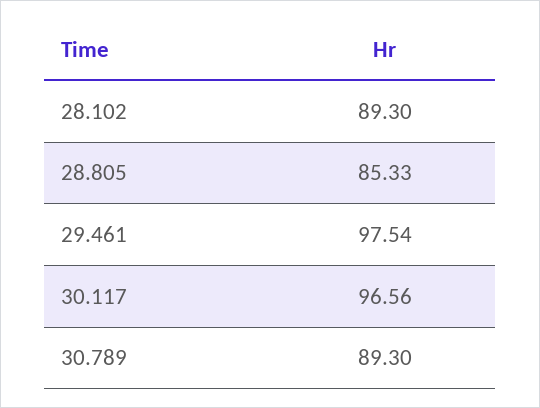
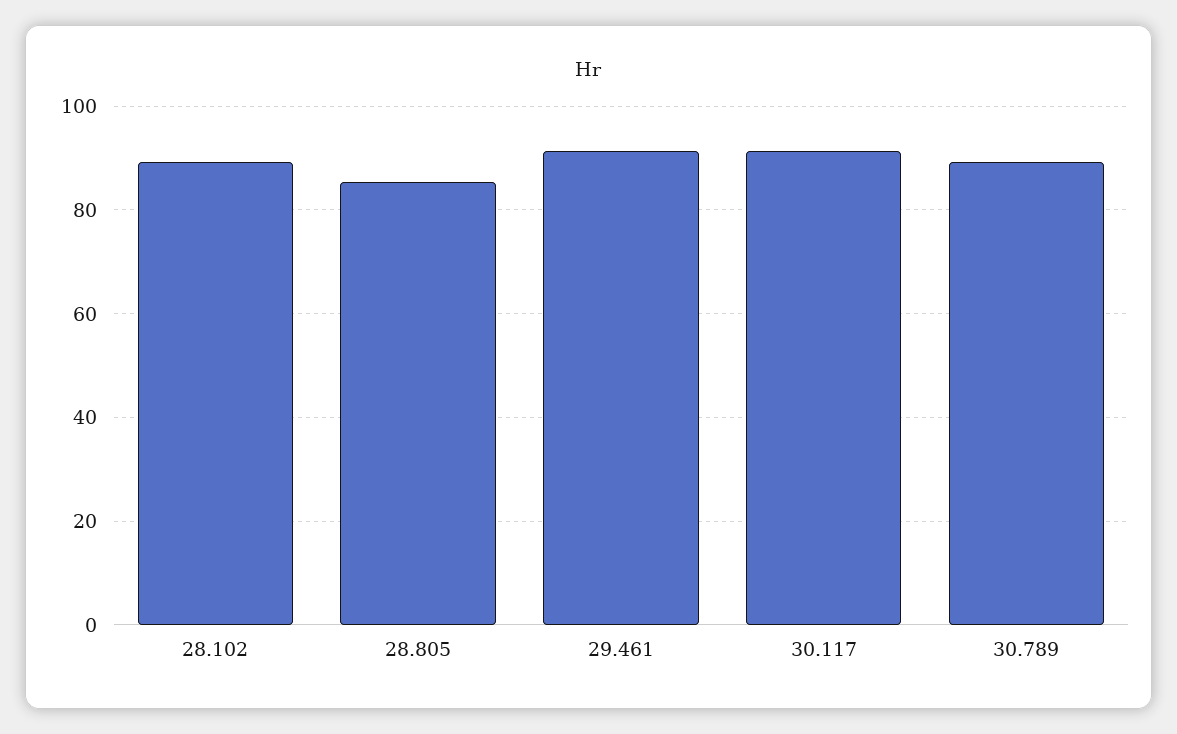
  {
    "28.102": 89.3,
    "28.805": 85.33,
-   "29.461": 97.54,
+   "29.461": 92,
-   "30.117": 96.56,
+   "30.117": 92,
    "30.789": 89.3
  }

